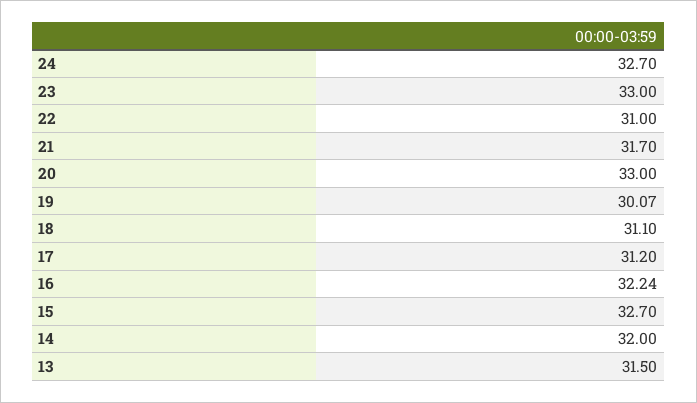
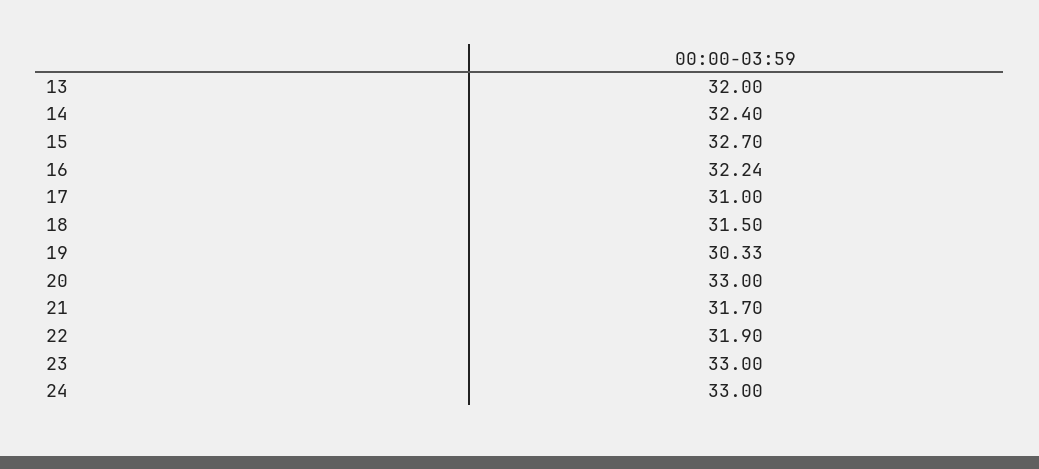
  {
-   "24": 32.7,
+   "24": 33,
    "23": 33,
-   "22": 31,
+   "22": 31.9,
    "21": 31.7,
    "20": 33,
-   "19": 30.07,
+   "19": 30.33,
-   "18": 31.1,
+   "18": 31.5,
-   "17": 31.2,
+   "17": 31,
    "16": 32.24,
    "15": 32.7,
-   "14": 32,
+   "14": 32.4,
-   "13": 31.5
+   "13": 32
  }

